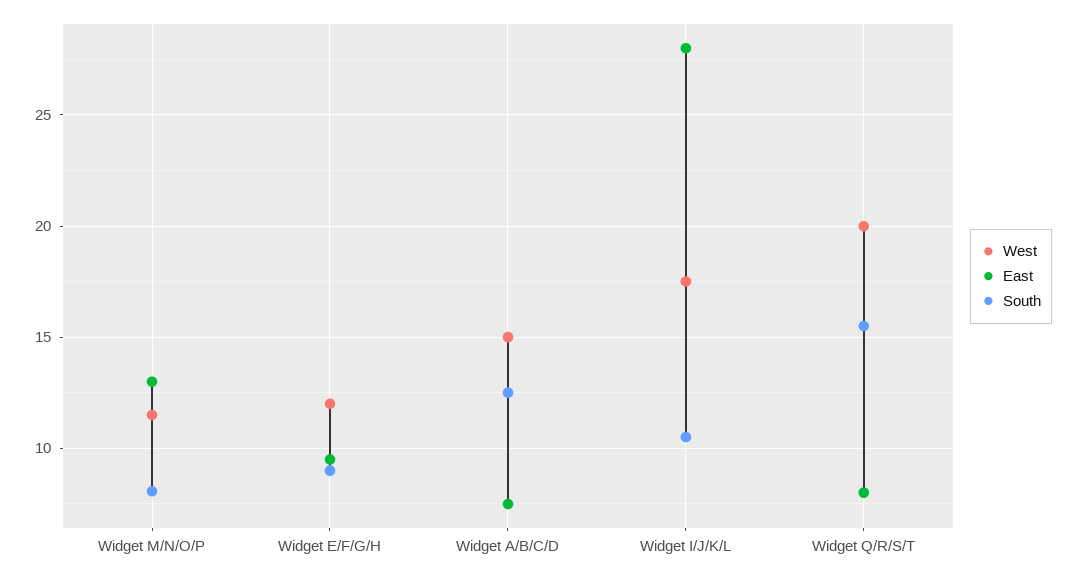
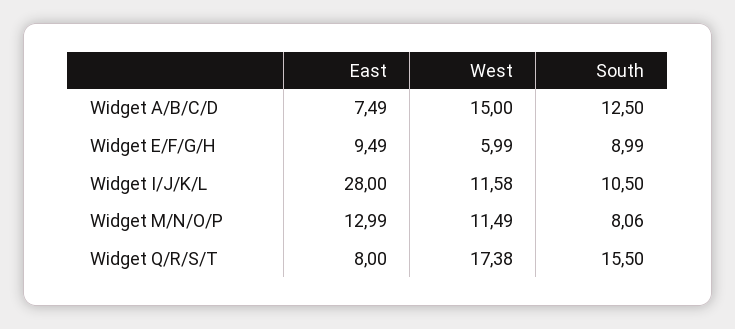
  {
    "West": {
      "Widget M/N/O/P": 11.49,
-     "Widget E/F/G/H": 12,
+     "Widget E/F/G/H": 5.99,
      "Widget A/B/C/D": 15,
-     "Widget I/J/K/L": 17.5,
+     "Widget I/J/K/L": 11.58,
-     "Widget Q/R/S/T": 20
+     "Widget Q/R/S/T": 17.38
    },
    "East": {
      "Widget M/N/O/P": 12.99,
      "Widget E/F/G/H": 9.49,
      "Widget A/B/C/D": 7.49,
      "Widget I/J/K/L": 28,
      "Widget Q/R/S/T": 8
    },
    "South": {
      "Widget M/N/O/P": 8.06,
      "Widget E/F/G/H": 8.99,
      "Widget A/B/C/D": 12.5,
      "Widget I/J/K/L": 10.5,
      "Widget Q/R/S/T": 15.5
    }
  }

